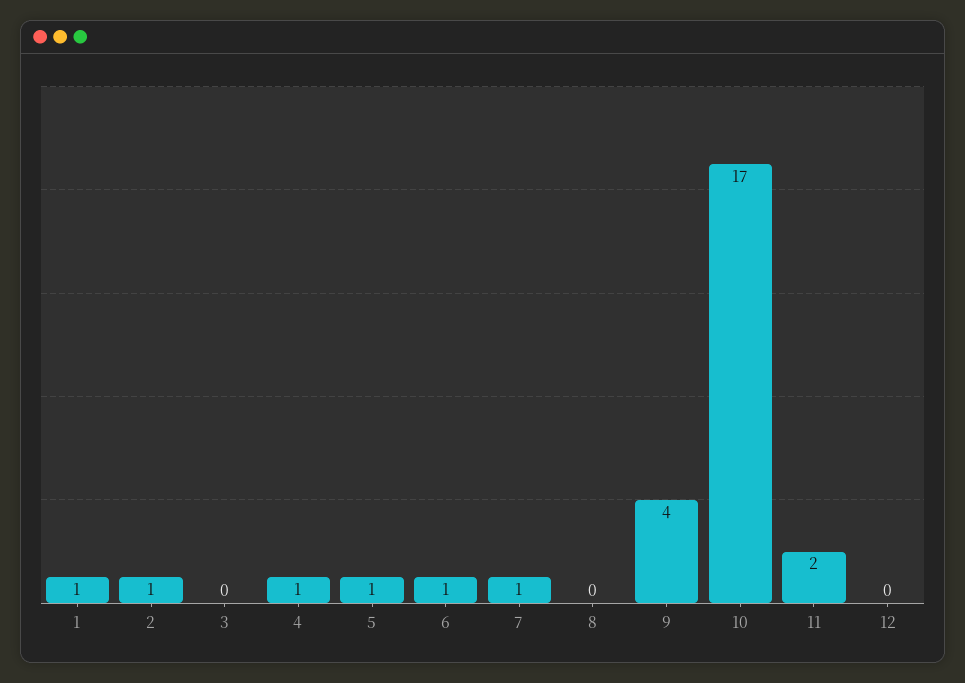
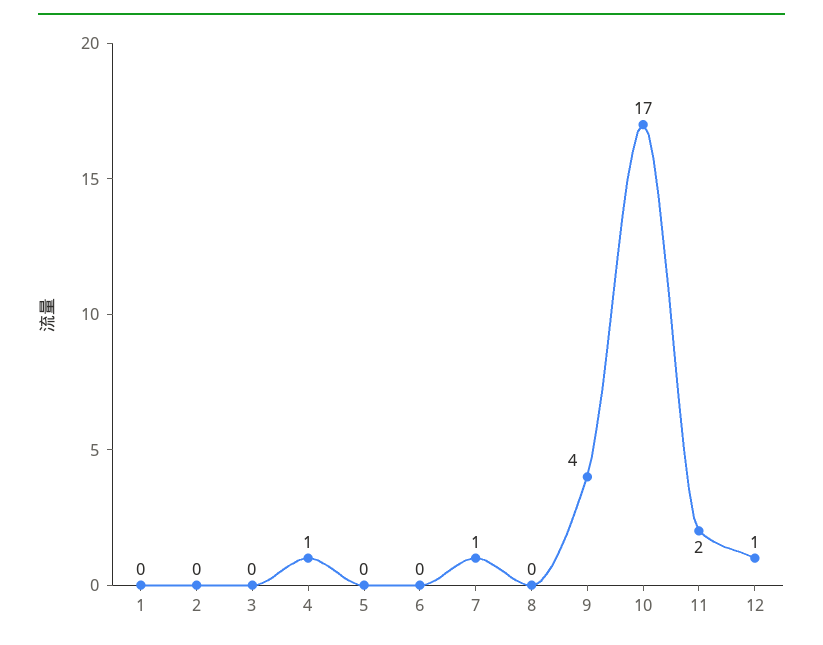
  {
-   "1": 1,
+   "1": 0,
-   "2": 1,
+   "2": 0,
    "3": 0,
    "4": 1,
-   "5": 1,
+   "5": 0,
-   "6": 1,
+   "6": 0,
    "7": 1,
    "8": 0,
    "9": 4,
    "10": 17,
    "11": 2,
-   "12": 0
+   "12": 1
  }

